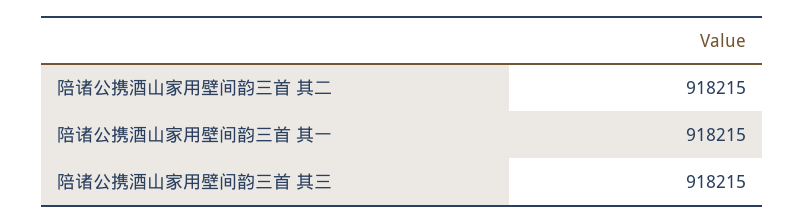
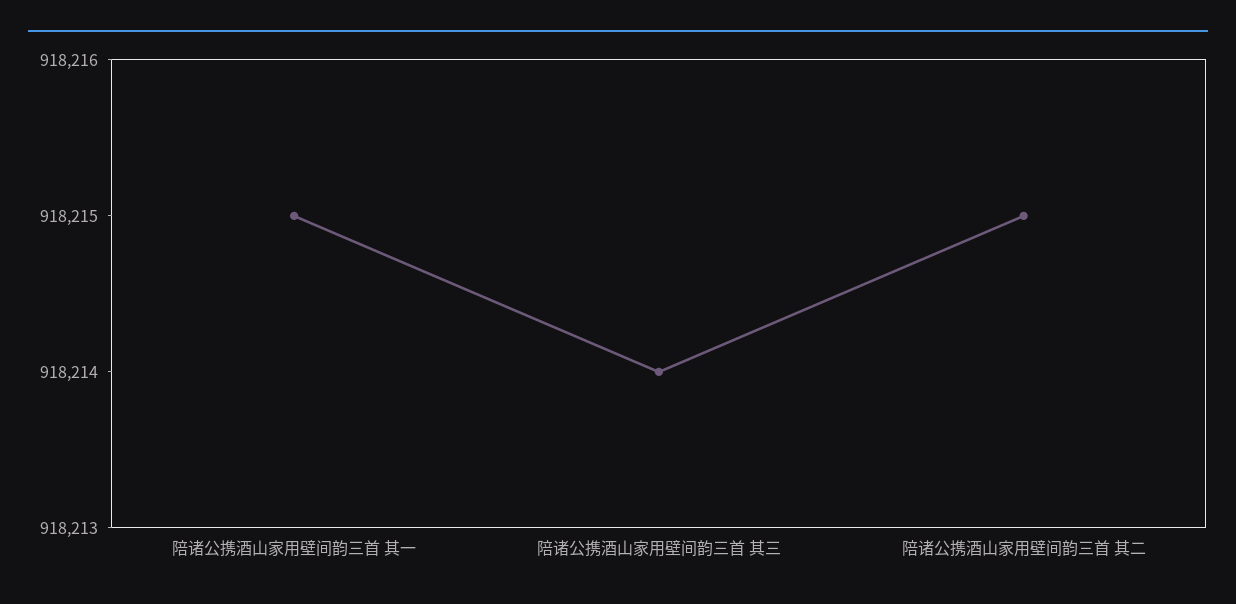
  {
    "陪诸公携酒山家用壁间韵三首 其二": 918215,
    "陪诸公携酒山家用壁间韵三首 其一": 918215,
-   "陪诸公携酒山家用壁间韵三首 其三": 918215
+   "陪诸公携酒山家用壁间韵三首 其三": 918214
  }

